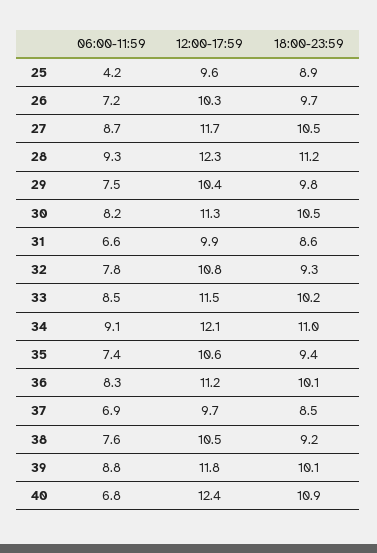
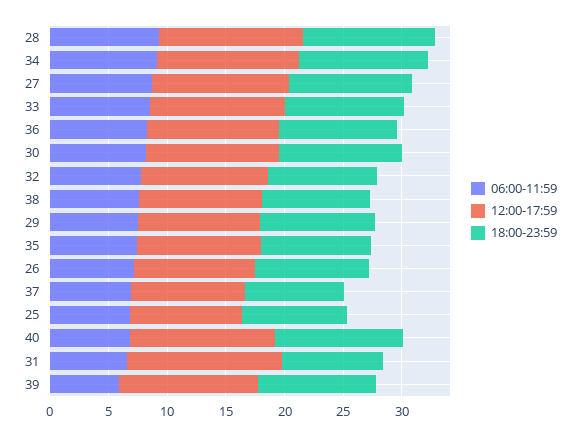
  {
    "06:00-11:59": {
-     "25": 4.2,
+     "25": 7,
      "26": 7.2,
      "27": 8.7,
      "28": 9.3,
      "29": 7.5,
      "30": 8.2,
      "31": 6.6,
      "32": 7.8,
      "33": 8.5,
      "34": 9.1,
      "35": 7.4,
      "36": 8.3,
      "37": 6.9,
      "38": 7.6,
-     "39": 8.8,
+     "39": 6,
      "40": 6.8
    },
    "12:00-17:59": {
      "25": 9.6,
      "26": 10.3,
      "27": 11.7,
      "28": 12.3,
      "29": 10.4,
      "30": 11.3,
-     "31": 9.9,
+     "31": 13,
      "32": 10.8,
      "33": 11.5,
      "34": 12.1,
      "35": 10.6,
      "36": 11.2,
      "37": 9.7,
      "38": 10.5,
      "39": 11.8,
      "40": 12.4
    },
    "18:00-23:59": {
      "25": 8.9,
      "26": 9.7,
      "27": 10.5,
      "28": 11.2,
      "29": 9.8,
      "30": 10.5,
      "31": 8.6,
      "32": 9.3,
      "33": 10.2,
      "34": 11,
      "35": 9.4,
      "36": 10.1,
      "37": 8.5,
      "38": 9.2,
      "39": 10.1,
      "40": 10.9
    }
  }

